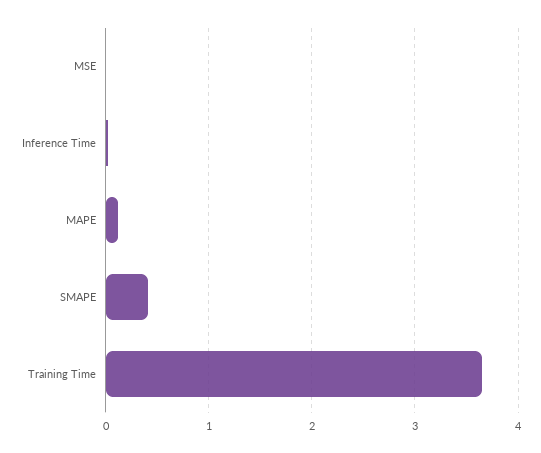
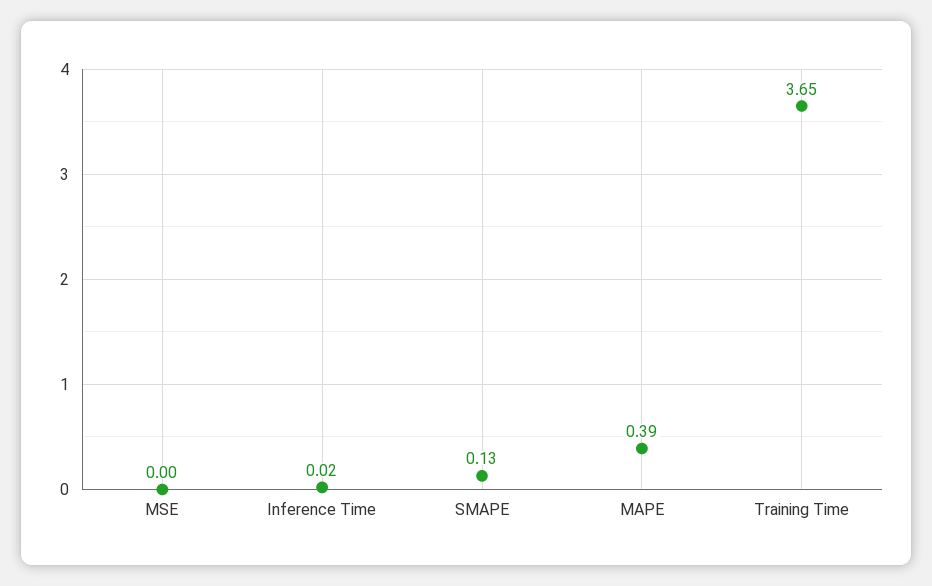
  {
    "MSE": 0,
    "Inference Time": 0.02,
-   "MAPE": 0.1,
+   "MAPE": 0.39,
-   "SMAPE": 0.4,
+   "SMAPE": 0.13,
    "Training Time": 3.65
  }

